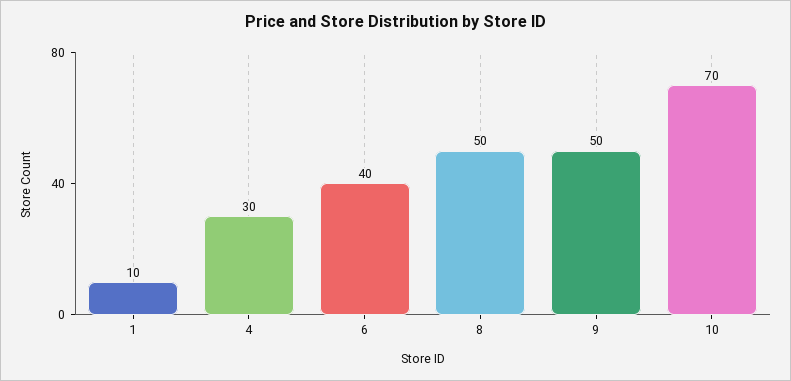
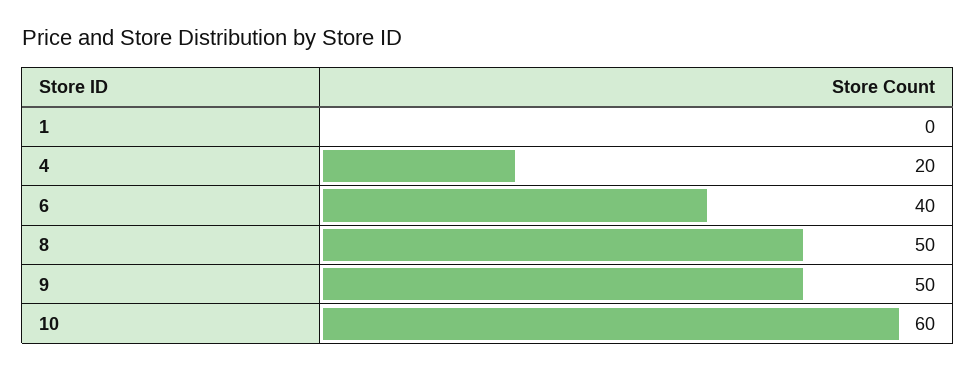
  {
-   "1": 10,
+   "1": 0,
-   "4": 30,
+   "4": 20,
    "6": 40,
    "8": 50,
    "9": 50,
-   "10": 70
+   "10": 60
  }

